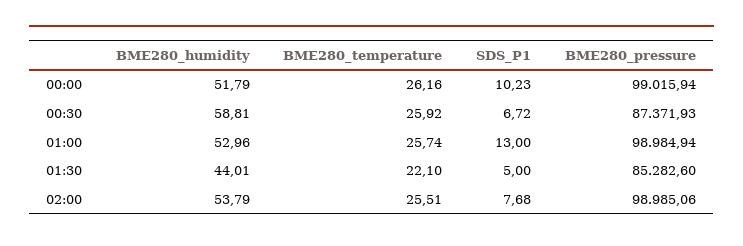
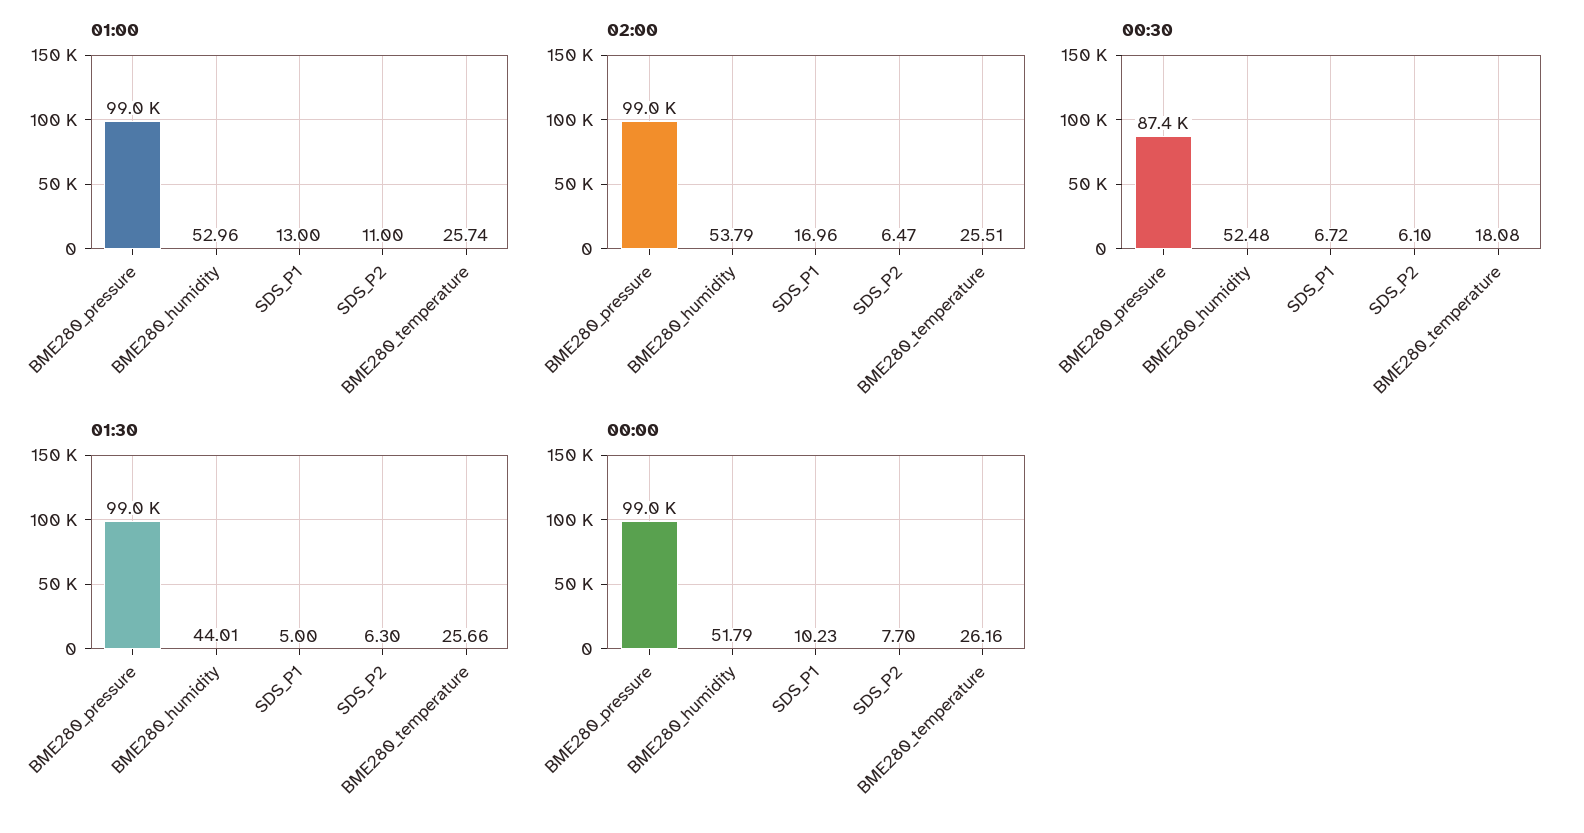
  {
    "00:00": {
      "BME280_humidity": 51.79,
      "BME280_temperature": 26.16,
      "SDS_P1": 10.23,
-     "BME280_pressure": 99015.94
+     "BME280_pressure": 99015.94,
+     "SDS_P2": 7.7
    },
    "00:30": {
-     "BME280_humidity": 58.81,
+     "BME280_humidity": 52.48,
-     "BME280_temperature": 25.92,
+     "BME280_temperature": 18.08,
      "SDS_P1": 6.72,
-     "BME280_pressure": 87371.93
+     "BME280_pressure": 87371.93,
+     "SDS_P2": 6.1
    },
    "01:00": {
      "BME280_humidity": 52.96,
      "BME280_temperature": 25.74,
      "SDS_P1": 13,
-     "BME280_pressure": 98984.94
+     "BME280_pressure": 98984.94,
+     "SDS_P2": 11
    },
    "01:30": {
      "BME280_humidity": 44.01,
-     "BME280_temperature": 22.1,
+     "BME280_temperature": 25.66,
      "SDS_P1": 5,
-     "BME280_pressure": 85282.6
+     "BME280_pressure": 99000,
+     "SDS_P2": 6.3
    },
    "02:00": {
      "BME280_humidity": 53.79,
      "BME280_temperature": 25.51,
-     "SDS_P1": 7.68,
+     "SDS_P1": 16.96,
-     "BME280_pressure": 98985.06
+     "BME280_pressure": 98985.06,
+     "SDS_P2": 6.47
    }
  }

